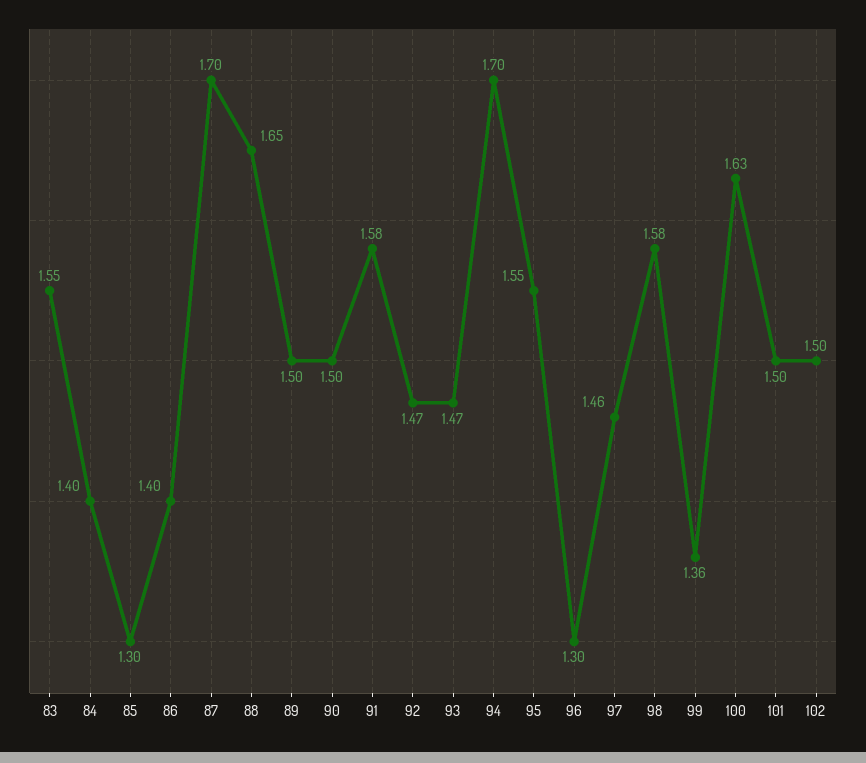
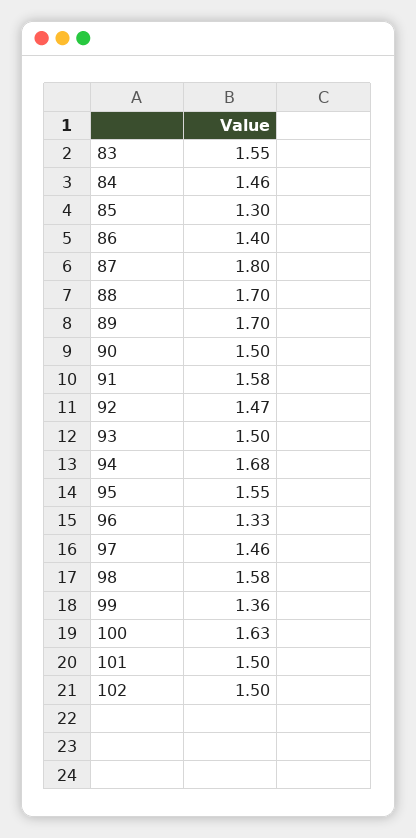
  {
    "83": 1.55,
-   "84": 1.4,
+   "84": 1.46,
    "85": 1.3,
    "86": 1.4,
-   "87": 1.7,
+   "87": 1.8,
-   "88": 1.65,
+   "88": 1.7,
-   "89": 1.5,
+   "89": 1.7,
    "90": 1.5,
    "91": 1.58,
    "92": 1.47,
-   "93": 1.47,
+   "93": 1.5,
-   "94": 1.7,
+   "94": 1.68,
    "95": 1.55,
-   "96": 1.3,
+   "96": 1.33,
    "97": 1.46,
    "98": 1.58,
    "99": 1.36,
    "100": 1.63,
    "101": 1.5,
    "102": 1.5
  }

